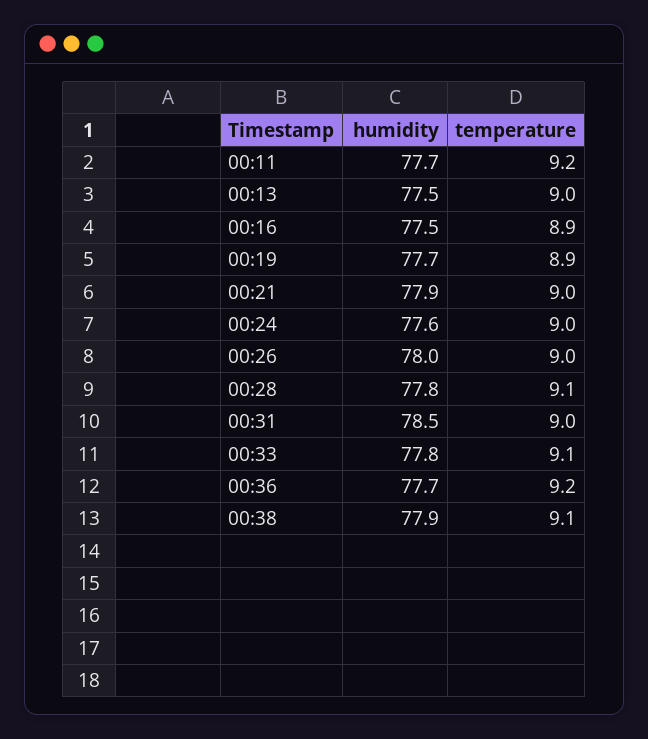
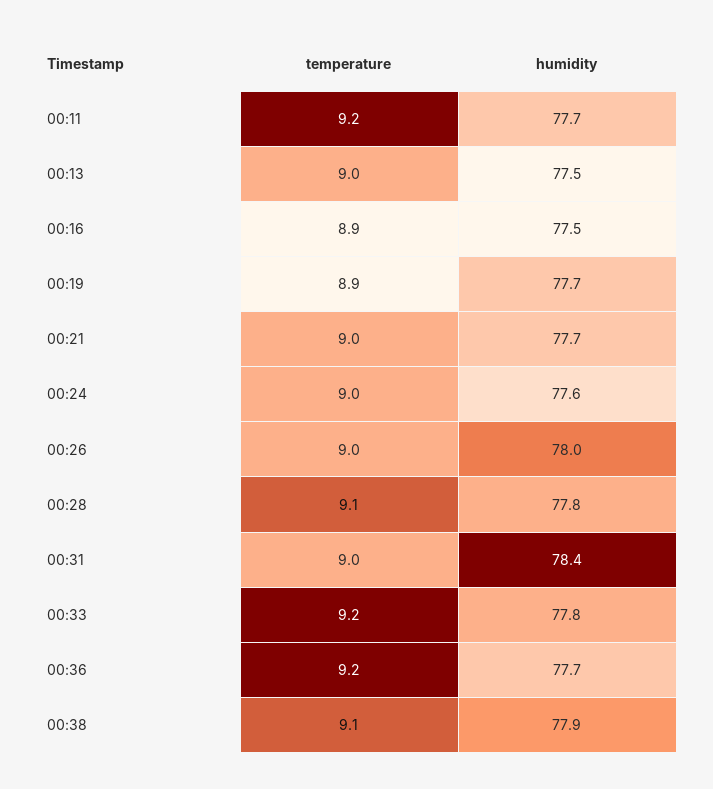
  {
    "humidity": {
      "00:11": 77.7,
      "00:13": 77.5,
      "00:16": 77.5,
      "00:19": 77.7,
-     "00:21": 77.9,
+     "00:21": 77.7,
      "00:24": 77.6,
      "00:26": 78,
      "00:28": 77.8,
-     "00:31": 78.5,
+     "00:31": 78.4,
      "00:33": 77.8,
      "00:36": 77.7,
      "00:38": 77.9
    },
    "temperature": {
      "00:11": 9.2,
      "00:13": 9,
      "00:16": 8.9,
      "00:19": 8.9,
      "00:21": 9,
      "00:24": 9,
      "00:26": 9,
      "00:28": 9.1,
      "00:31": 9,
-     "00:33": 9.1,
+     "00:33": 9.2,
      "00:36": 9.2,
      "00:38": 9.1
    }
  }

